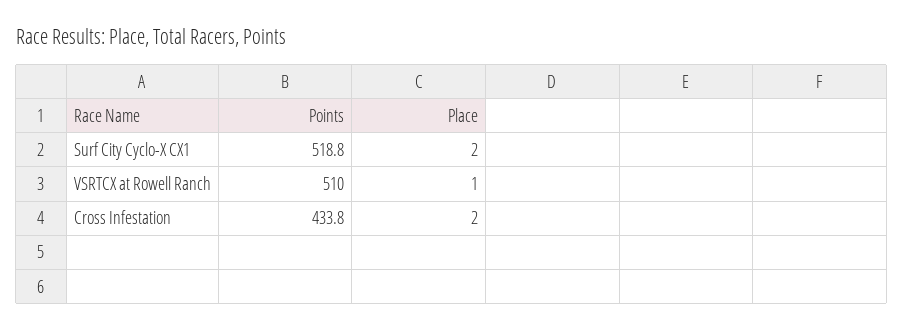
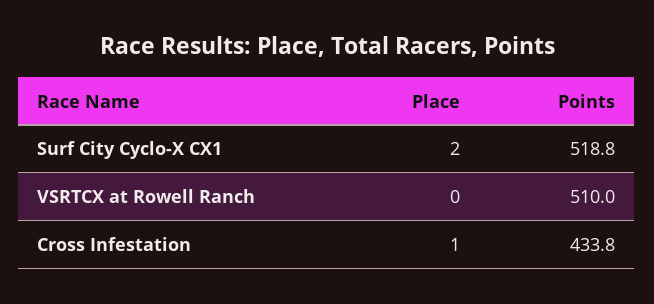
  {
    "Points": {
      "Surf City Cyclo-X CX1": 518.8,
      "VSRTCX at Rowell Ranch": 510,
      "Cross Infestation": 433.8
    },
    "Place": {
      "Surf City Cyclo-X CX1": 2,
-     "VSRTCX at Rowell Ranch": 1,
+     "VSRTCX at Rowell Ranch": 0,
-     "Cross Infestation": 2
+     "Cross Infestation": 1
    }
  }

